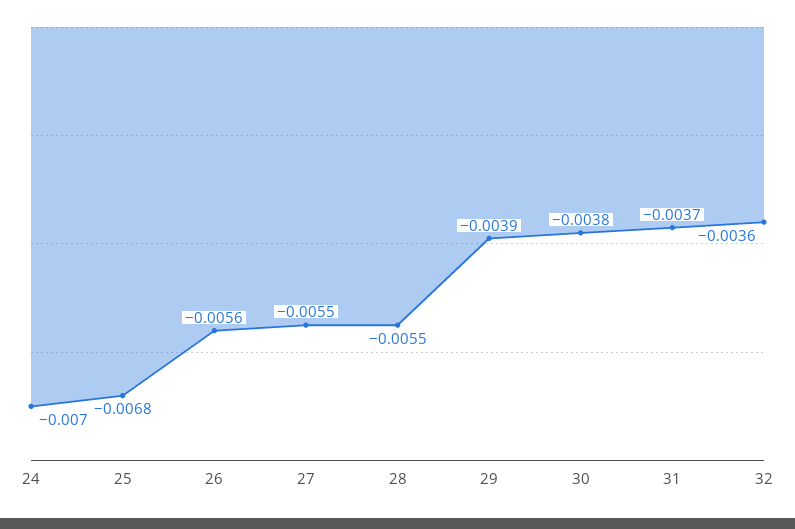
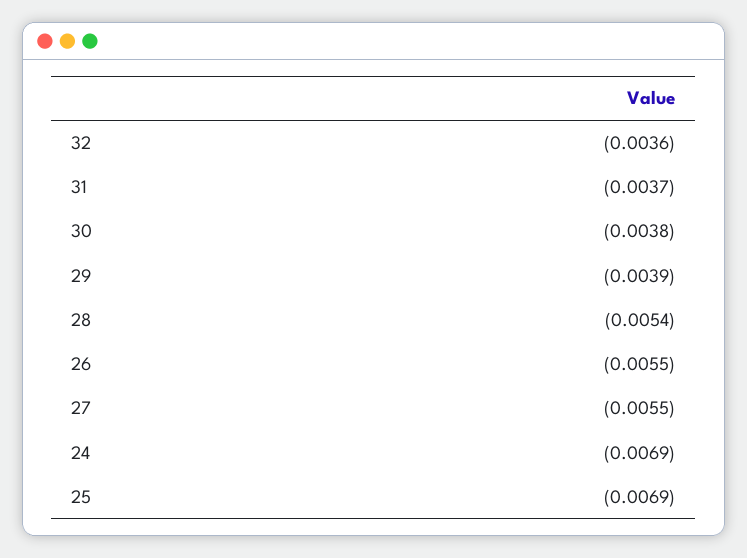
  {
-   "24": -0.007,
+   "24": -0.0069,
-   "25": -0.0068,
+   "25": -0.0069,
-   "26": -0.0056,
+   "26": -0.0055,
    "27": -0.0055,
-   "28": -0.0055,
+   "28": -0.0054,
    "29": -0.0039,
    "30": -0.0038,
    "31": -0.0037,
    "32": -0.0036
  }

